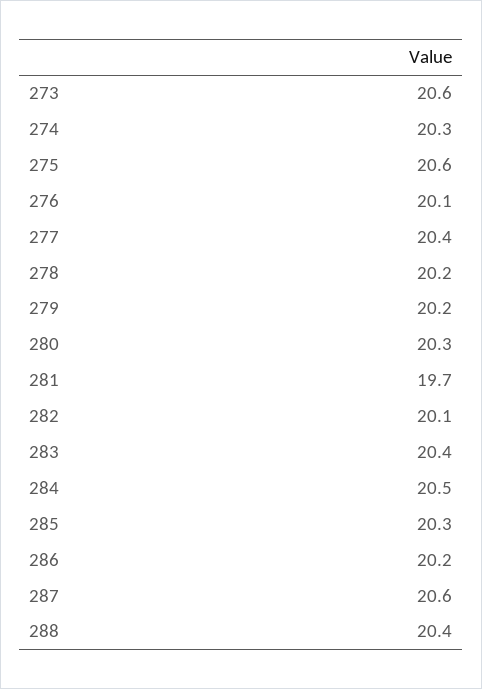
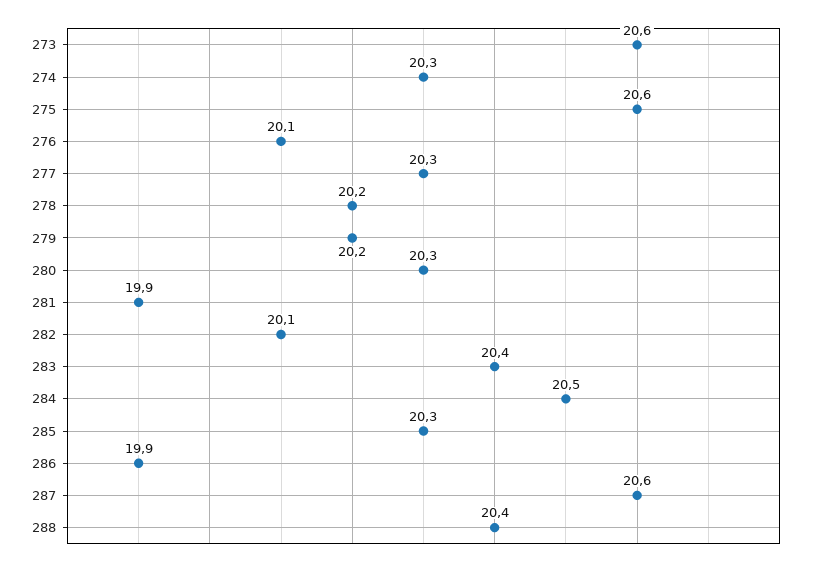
  {
    "273": 20.6,
    "274": 20.3,
    "275": 20.6,
    "276": 20.1,
-   "277": 20.4,
+   "277": 20.3,
    "278": 20.2,
    "279": 20.2,
    "280": 20.3,
-   "281": 19.7,
+   "281": 19.9,
    "282": 20.1,
    "283": 20.4,
    "284": 20.5,
    "285": 20.3,
-   "286": 20.2,
+   "286": 19.9,
    "287": 20.6,
    "288": 20.4
  }

